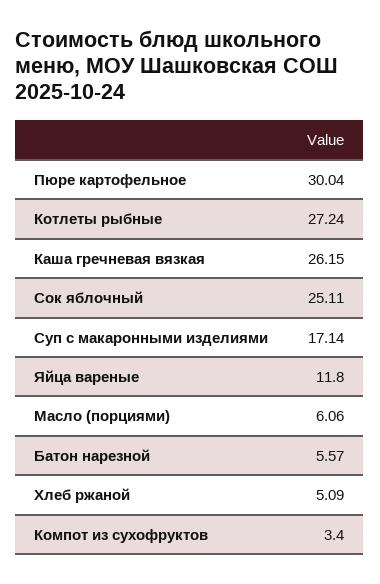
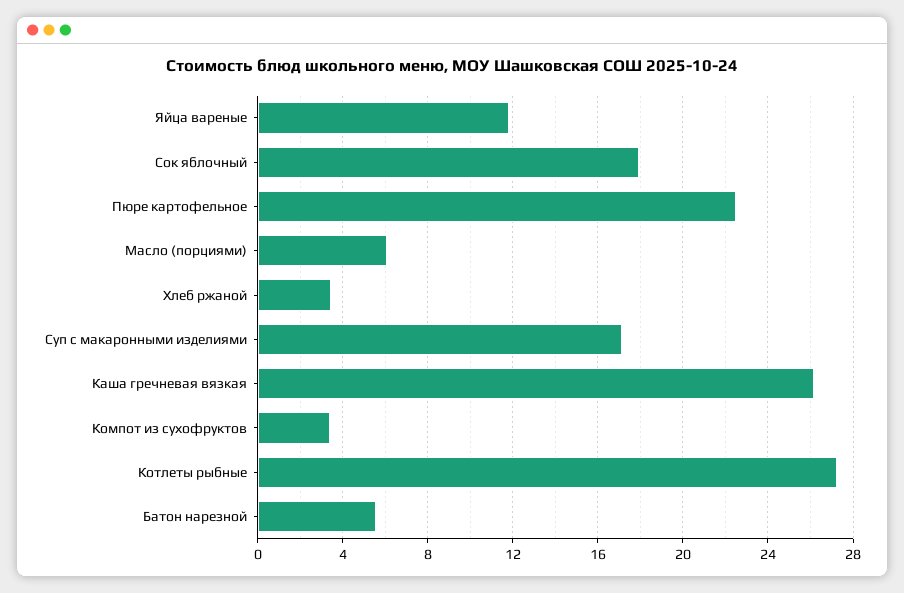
  {
-   "Пюре картофельное": 30.04,
+   "Пюре картофельное": 22.5,
    "Котлеты рыбные": 27.24,
    "Каша гречневая вязкая": 26.15,
-   "Сок яблочный": 25.11,
+   "Сок яблочный": 18,
    "Суп с макаронными изделиями": 17.14,
    "Яйца вареные": 11.8,
    "Масло (порциями)": 6.06,
    "Батон нарезной": 5.57,
-   "Хлеб ржаной": 5.09,
+   "Хлеб ржаной": 3.5,
    "Компот из сухофруктов": 3.4
  }

